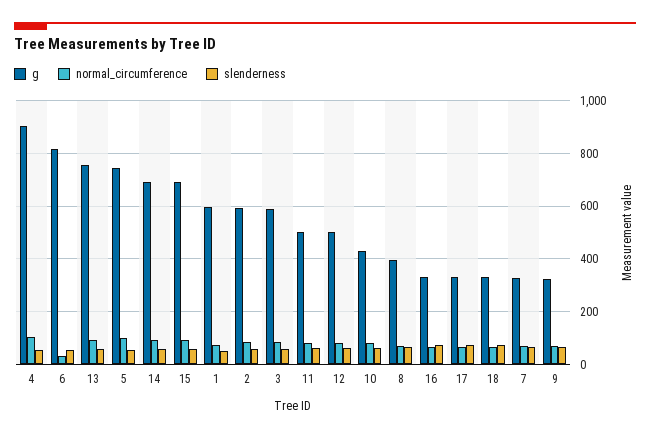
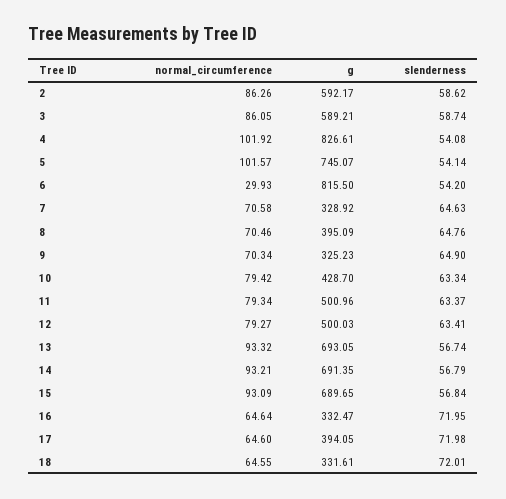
  {
    "g": {
-     "4": 900,
+     "4": 826.61,
      "6": 815.5,
-     "13": 750,
+     "13": 693.05,
      "5": 745.07,
      "14": 691.35,
      "15": 689.65,
-     "1": 600,
      "2": 592.17,
      "3": 589.21,
      "11": 500.96,
      "12": 500.03,
      "10": 428.7,
      "8": 395.09,
      "16": 332.47,
-     "17": 325,
+     "17": 394.05,
      "18": 331.61,
      "7": 328.92,
      "9": 325.23
    },
    "normal_circumference": {
      "4": 101.92,
      "6": 29.93,
      "13": 93.32,
      "5": 101.57,
      "14": 93.21,
      "15": 93.09,
-     "1": 75,
      "2": 86.26,
      "3": 86.05,
      "11": 79.34,
      "12": 79.27,
      "10": 79.42,
      "8": 70.46,
      "16": 64.64,
      "17": 64.6,
      "18": 64.55,
      "7": 70.58,
      "9": 70.34
    },
    "slenderness": {
      "4": 54.08,
      "6": 54.2,
      "13": 56.74,
      "5": 54.14,
      "14": 56.79,
      "15": 56.84,
-     "1": 50,
      "2": 58.62,
      "3": 58.74,
      "11": 63.37,
      "12": 63.41,
      "10": 63.34,
      "8": 64.76,
      "16": 71.95,
      "17": 71.98,
      "18": 72.01,
      "7": 64.63,
      "9": 64.9
    }
  }

